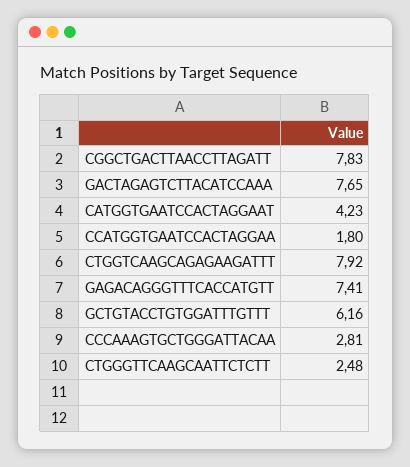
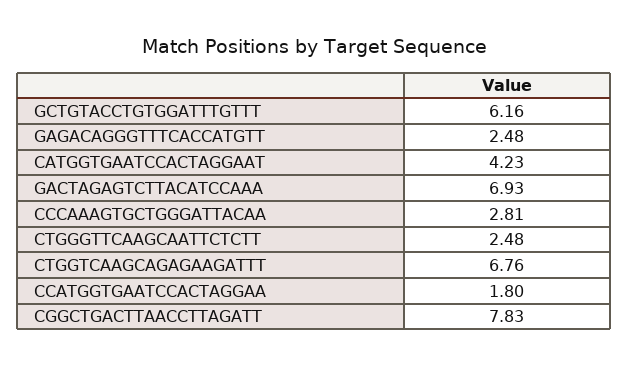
  {
    "CGGCTGACTTAACCTTAGATT": 7.83,
-   "GACTAGAGTCTTACATCCAAA": 7.65,
+   "GACTAGAGTCTTACATCCAAA": 6.93,
    "CATGGTGAATCCACTAGGAAT": 4.23,
    "CCATGGTGAATCCACTAGGAA": 1.8,
-   "CTGGTCAAGCAGAGAAGATTT": 7.92,
+   "CTGGTCAAGCAGAGAAGATTT": 6.76,
-   "GAGACAGGGTTTCACCATGTT": 7.41,
+   "GAGACAGGGTTTCACCATGTT": 2.48,
    "GCTGTACCTGTGGATTTGTTT": 6.16,
    "CCCAAAGTGCTGGGATTACAA": 2.81,
    "CTGGGTTCAAGCAATTCTCTT": 2.48
  }

